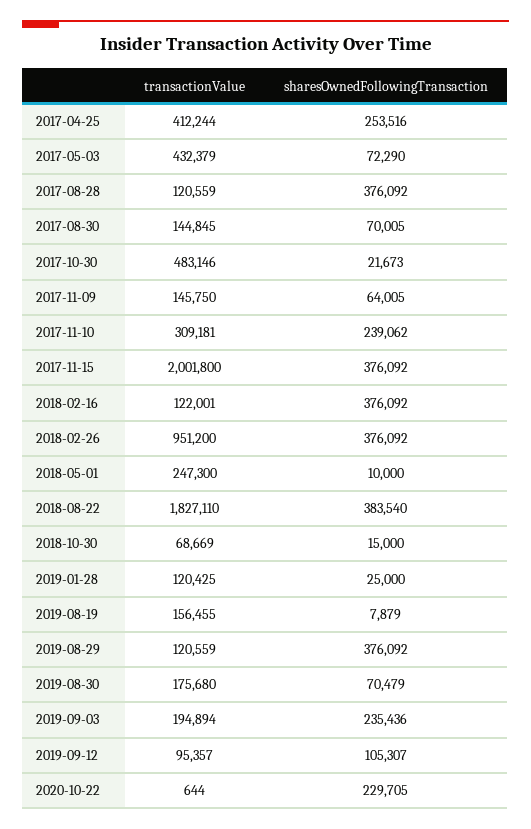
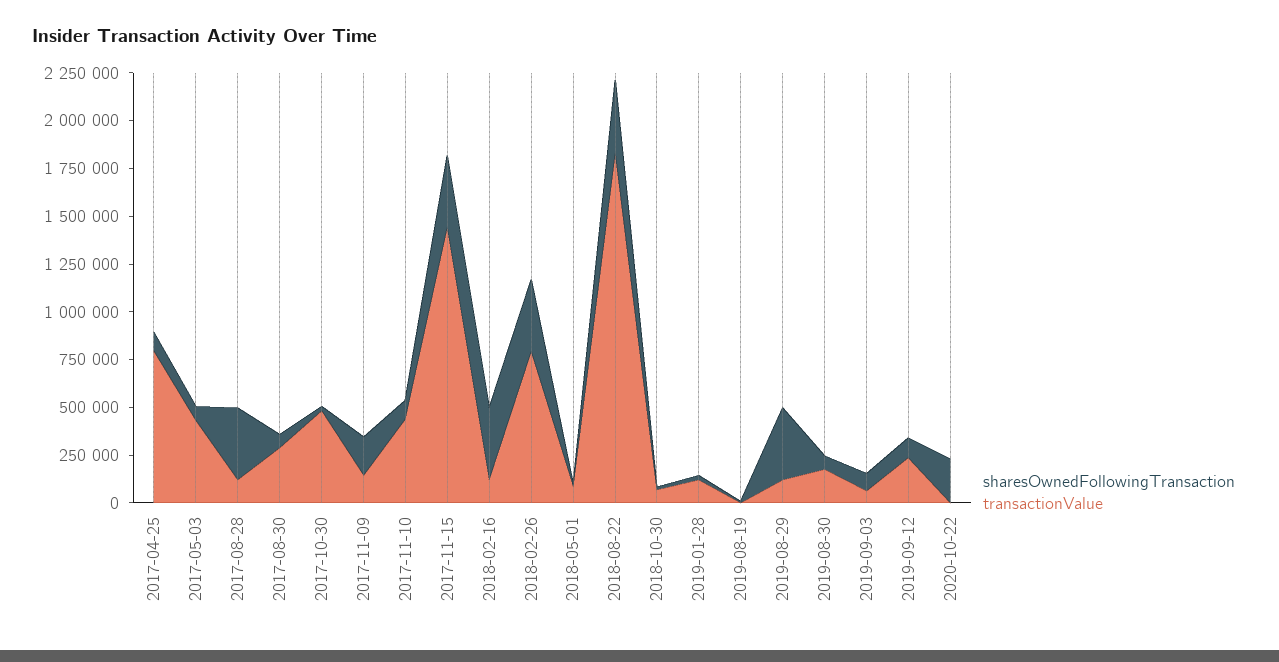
  {
    "transactionValue": {
-     "2017-04-25": 412244,
+     "2017-04-25": 800000,
      "2017-05-03": 432379,
      "2017-08-28": 120559,
-     "2017-08-30": 144845,
+     "2017-08-30": 300000,
      "2017-10-30": 483146,
      "2017-11-09": 145750,
-     "2017-11-10": 309181,
+     "2017-11-10": 450000,
-     "2017-11-15": 2001800,
+     "2017-11-15": 1450000,
      "2018-02-16": 122001,
-     "2018-02-26": 951200,
+     "2018-02-26": 800000,
-     "2018-05-01": 247300,
+     "2018-05-01": 100000,
      "2018-08-22": 1827110,
      "2018-10-30": 68669,
      "2019-01-28": 120425,
-     "2019-08-19": 156455,
+     "2019-08-19": 0,
      "2019-08-29": 120559,
      "2019-08-30": 175680,
-     "2019-09-03": 194894,
+     "2019-09-03": 50000,
-     "2019-09-12": 95357,
+     "2019-09-12": 250000,
      "2020-10-22": 644
    },
    "sharesOwnedFollowingTransaction": {
-     "2017-04-25": 253516,
+     "2017-04-25": 100000,
      "2017-05-03": 72290,
      "2017-08-28": 376092,
      "2017-08-30": 70005,
      "2017-10-30": 21673,
-     "2017-11-09": 64005,
+     "2017-11-09": 200000,
-     "2017-11-10": 239062,
+     "2017-11-10": 100000,
      "2017-11-15": 376092,
      "2018-02-16": 376092,
      "2018-02-26": 376092,
      "2018-05-01": 10000,
      "2018-08-22": 383540,
      "2018-10-30": 15000,
      "2019-01-28": 25000,
      "2019-08-19": 7879,
      "2019-08-29": 376092,
      "2019-08-30": 70479,
-     "2019-09-03": 235436,
+     "2019-09-03": 100000,
      "2019-09-12": 105307,
      "2020-10-22": 229705
    }
  }

